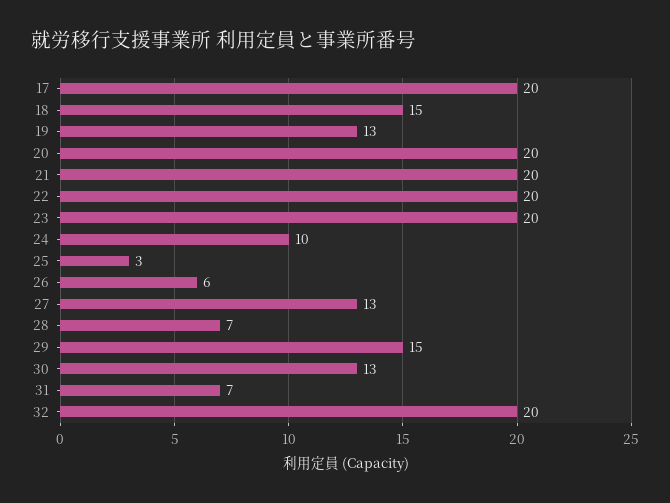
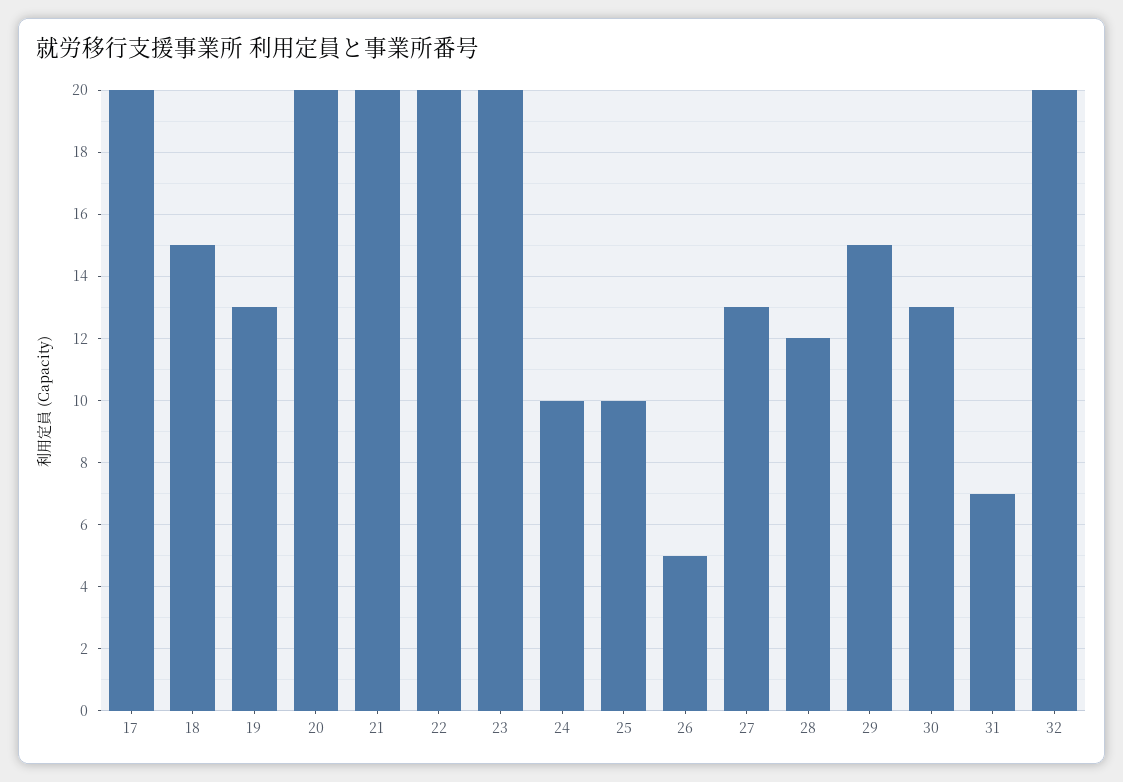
  {
    "17": 20,
    "18": 15,
    "19": 13,
    "20": 20,
    "21": 20,
    "22": 20,
    "23": 20,
    "24": 10,
-   "25": 3,
+   "25": 10,
-   "26": 6,
+   "26": 5,
    "27": 13,
-   "28": 7,
+   "28": 12,
    "29": 15,
    "30": 13,
    "31": 7,
    "32": 20
  }

